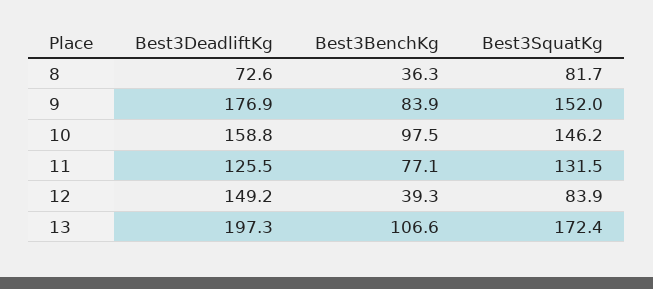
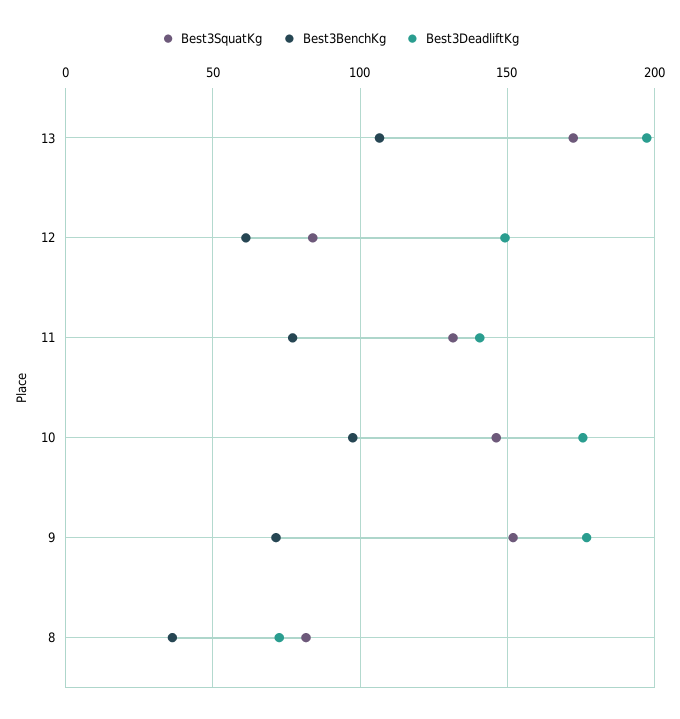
  {
    "Best3DeadliftKg": {
      "8": 72.6,
      "9": 176.9,
-     "10": 158.8,
+     "10": 175,
-     "11": 125.5,
+     "11": 140,
      "12": 149.2,
      "13": 197.3
    },
    "Best3BenchKg": {
      "8": 36.3,
-     "9": 83.9,
+     "9": 70,
      "10": 97.5,
      "11": 77.1,
-     "12": 39.3,
+     "12": 60,
      "13": 106.6
    },
    "Best3SquatKg": {
      "8": 81.7,
      "9": 152,
      "10": 146.2,
      "11": 131.5,
      "12": 83.9,
      "13": 172.4
    }
  }

